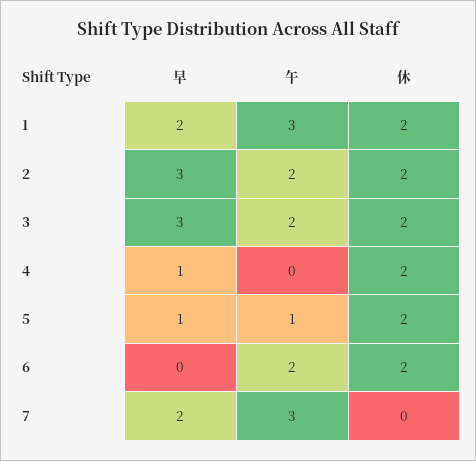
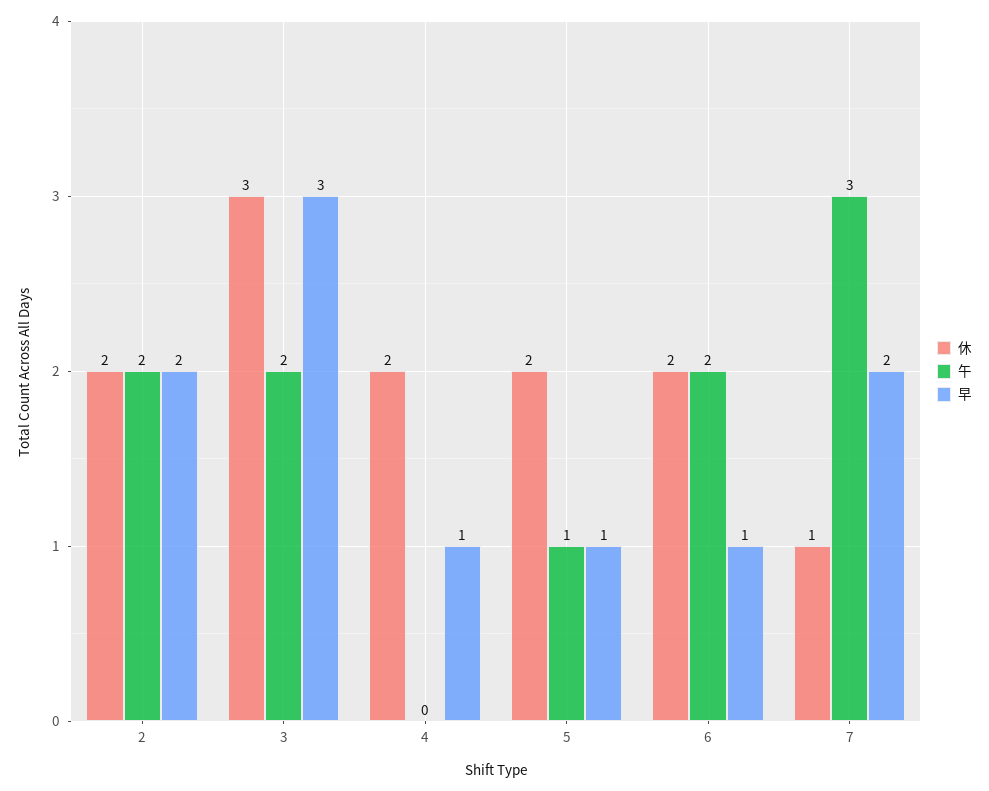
  {
    "早": {
-     "1": 2,
-     "2": 3,
+     "2": 2,
      "3": 3,
      "4": 1,
      "5": 1,
-     "6": 0,
+     "6": 1,
      "7": 2
    },
    "午": {
-     "1": 3,
      "2": 2,
      "3": 2,
      "4": 0,
      "5": 1,
      "6": 2,
      "7": 3
    },
    "休": {
-     "1": 2,
      "2": 2,
-     "3": 2,
+     "3": 3,
      "4": 2,
      "5": 2,
      "6": 2,
-     "7": 0
+     "7": 1
    }
  }

